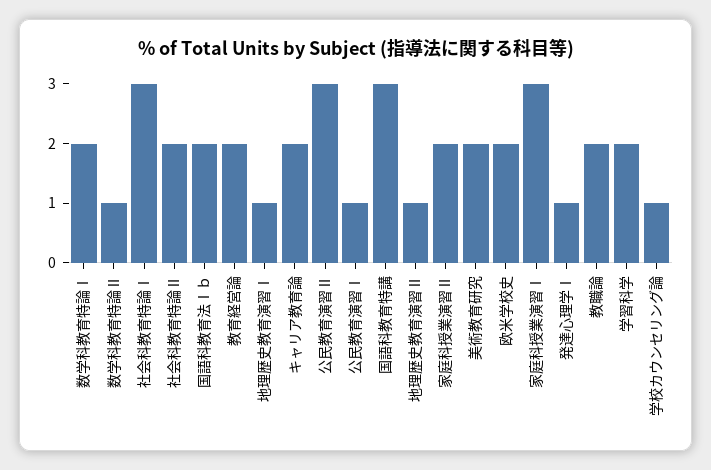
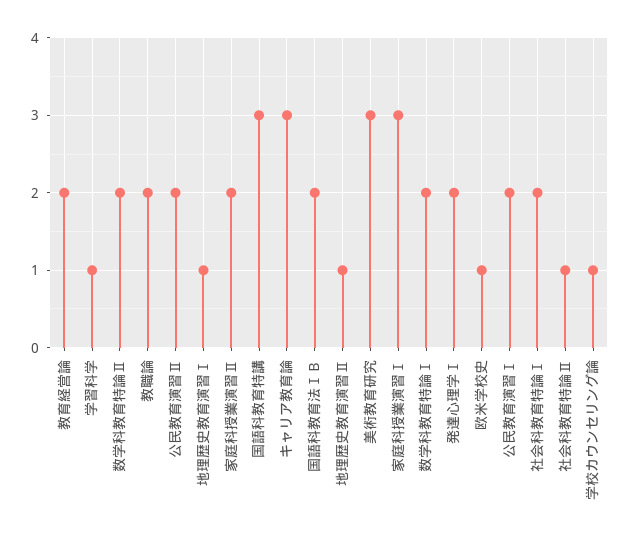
  {
    "数学科教育特論Ⅰ": 2,
-   "数学科教育特論Ⅱ": 1,
+   "数学科教育特論Ⅱ": 2,
-   "社会科教育特論Ⅰ": 3,
+   "社会科教育特論Ⅰ": 2,
-   "社会科教育特論Ⅱ": 2,
+   "社会科教育特論Ⅱ": 1,
    "国語科教育法Ⅰｂ": 2,
    "教育経営論": 2,
    "地理歴史教育演習Ⅰ": 1,
-   "キャリア教育論": 2,
+   "キャリア教育論": 3,
-   "公民教育演習Ⅱ": 3,
+   "公民教育演習Ⅱ": 2,
-   "公民教育演習Ⅰ": 1,
+   "公民教育演習Ⅰ": 2,
    "国語科教育特講": 3,
    "地理歴史教育演習Ⅱ": 1,
    "家庭科授業演習Ⅱ": 2,
-   "美術教育研究": 2,
+   "美術教育研究": 3,
-   "欧米学校史": 2,
+   "欧米学校史": 1,
    "家庭科授業演習Ⅰ": 3,
-   "発達心理学Ⅰ": 1,
+   "発達心理学Ⅰ": 2,
    "教職論": 2,
-   "学習科学": 2,
+   "学習科学": 1,
    "学校カウンセリング論": 1
  }

